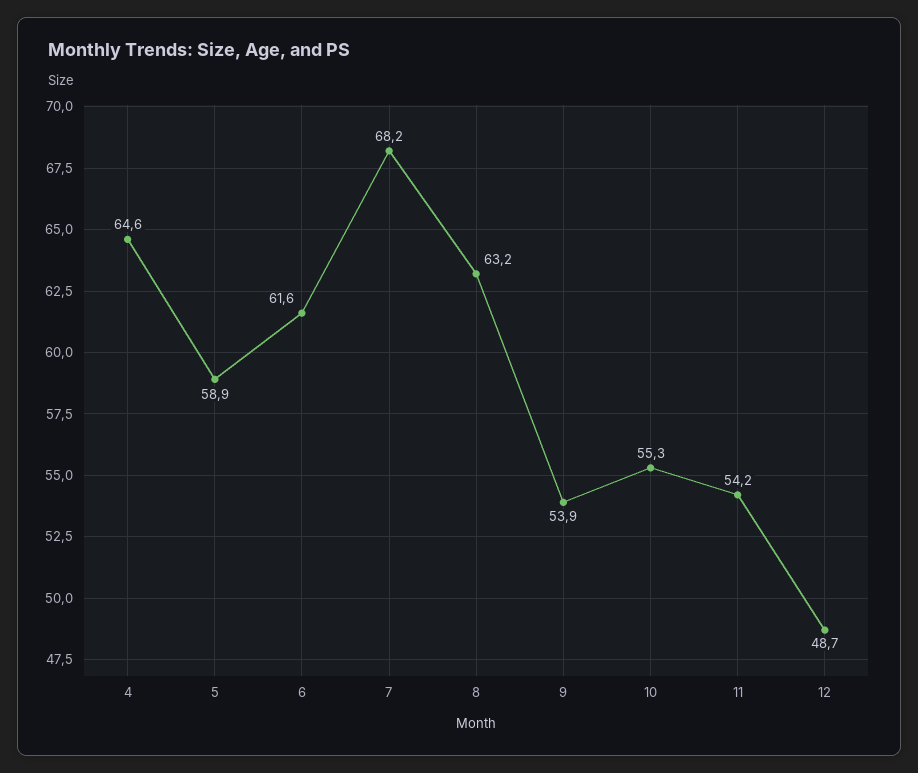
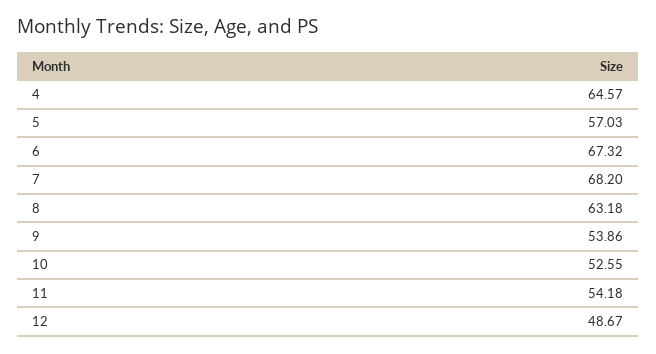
  {
    "4": 64.57,
-   "5": 58.9,
+   "5": 57.03,
-   "6": 61.6,
+   "6": 67.32,
    "7": 68.2,
    "8": 63.18,
    "9": 53.86,
-   "10": 55.3,
+   "10": 52.55,
    "11": 54.18,
    "12": 48.67
  }

